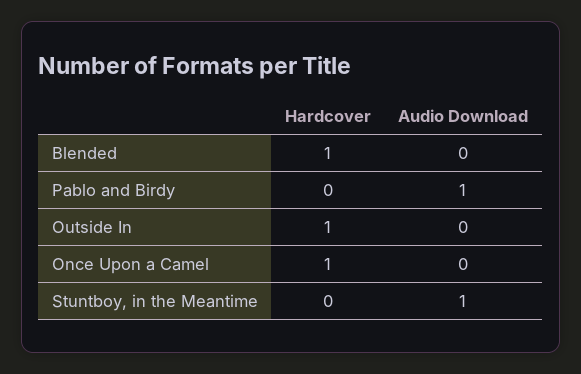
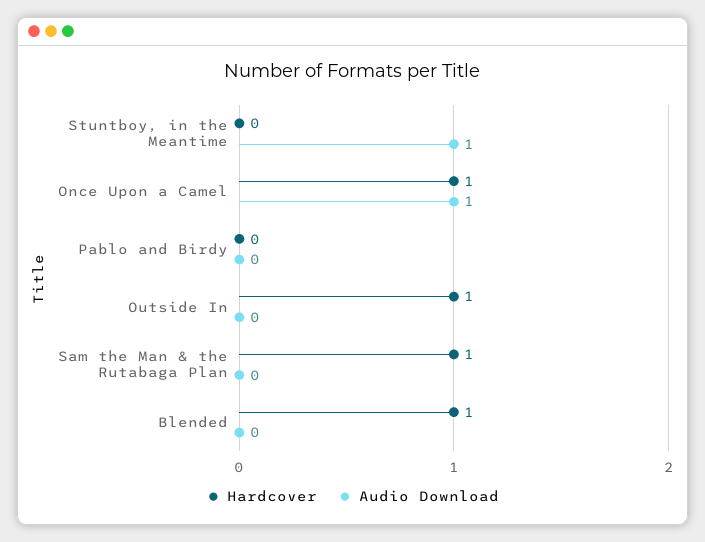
  {
    "Hardcover": {
      "Blended": 1,
      "Pablo and Birdy": 0,
      "Outside In": 1,
      "Once Upon a Camel": 1,
-     "Stuntboy, in the Meantime": 0
+     "Stuntboy, in the Meantime": 0,
+     "Sam the Man & the Rutabaga Plan": 1
    },
    "Audio Download": {
      "Blended": 0,
-     "Pablo and Birdy": 1,
+     "Pablo and Birdy": 0,
      "Outside In": 0,
-     "Once Upon a Camel": 0,
+     "Once Upon a Camel": 1,
-     "Stuntboy, in the Meantime": 1
+     "Stuntboy, in the Meantime": 1,
+     "Sam the Man & the Rutabaga Plan": 0
    }
  }

